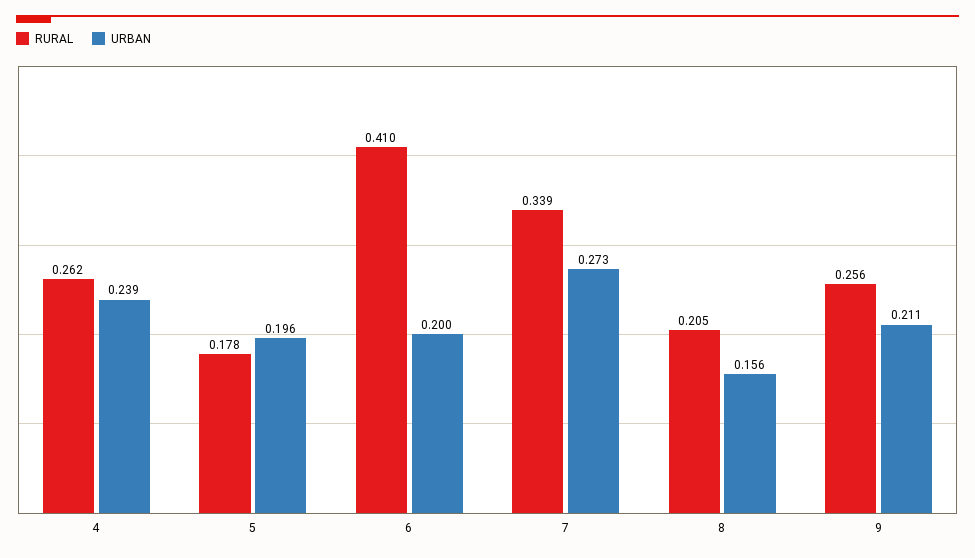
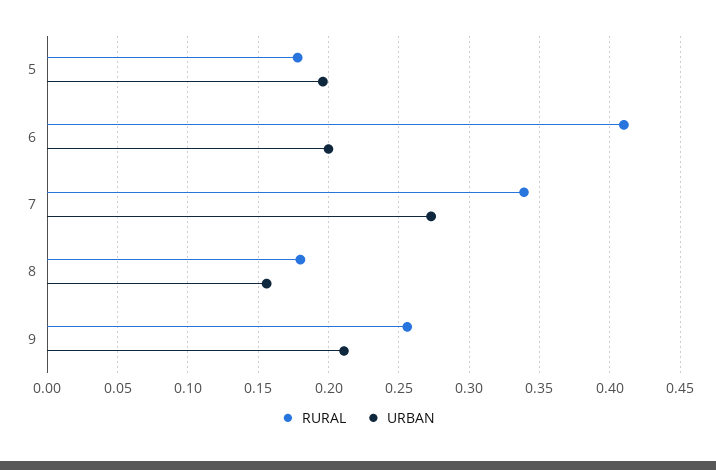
  {
    "RURAL": {
-     "4": 0.262,
      "5": 0.178,
      "6": 0.41,
      "7": 0.339,
-     "8": 0.205,
+     "8": 0.18,
      "9": 0.256
    },
    "URBAN": {
-     "4": 0.239,
      "5": 0.196,
      "6": 0.2,
      "7": 0.273,
      "8": 0.156,
      "9": 0.211
    }
  }

